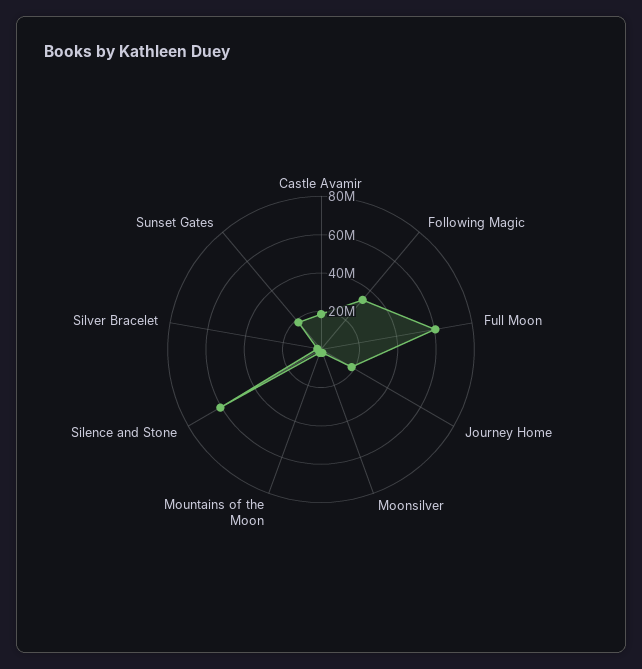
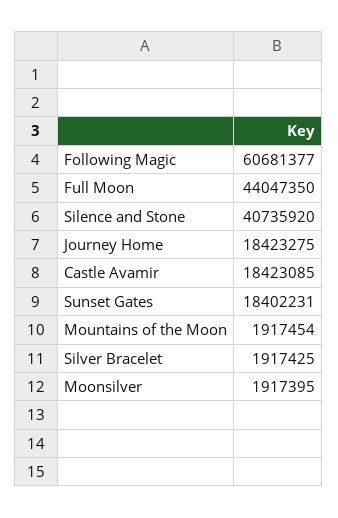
  {
    "Castle Avamir": 18423085,
-   "Following Magic": 35000000,
+   "Following Magic": 60681377,
-   "Full Moon": 60000000,
+   "Full Moon": 44047350,
    "Journey Home": 18423275,
    "Moonsilver": 1917395,
    "Mountains of the Moon": 1917454,
-   "Silence and Stone": 60000000,
+   "Silence and Stone": 40735920,
    "Silver Bracelet": 1917425,
    "Sunset Gates": 18402231
  }

